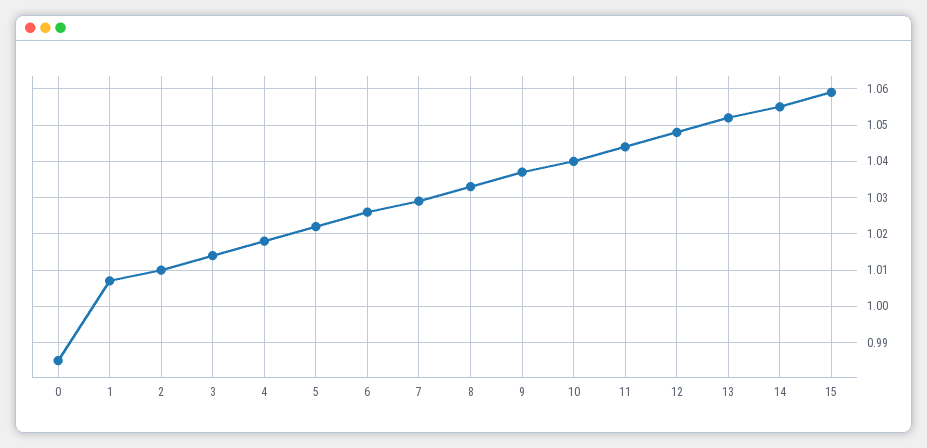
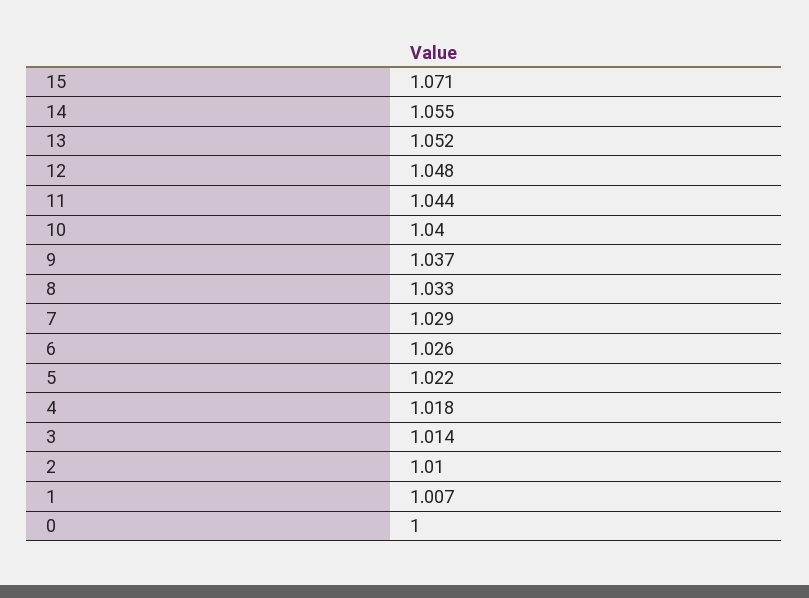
  {
-   "0": 0.985,
+   "0": 1,
    "1": 1.007,
    "2": 1.01,
    "3": 1.014,
    "4": 1.018,
    "5": 1.022,
    "6": 1.026,
    "7": 1.029,
    "8": 1.033,
    "9": 1.037,
    "10": 1.04,
    "11": 1.044,
    "12": 1.048,
    "13": 1.052,
    "14": 1.055,
-   "15": 1.06
+   "15": 1.071
  }

